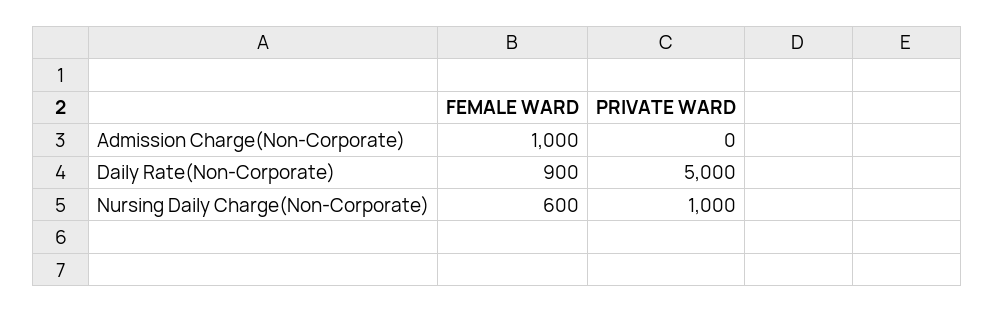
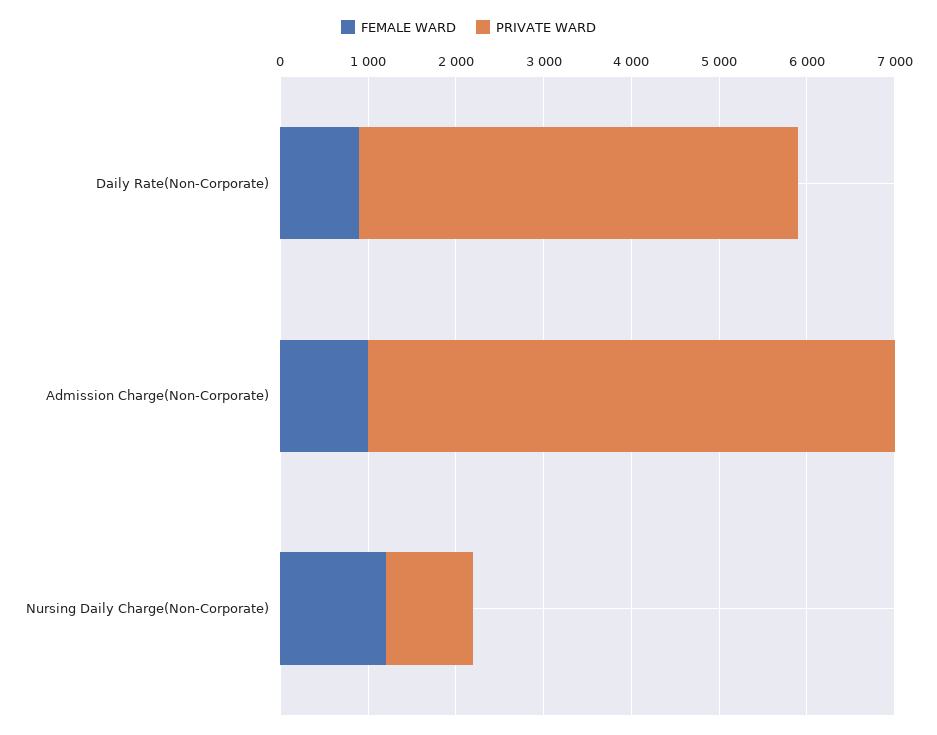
  {
    "FEMALE WARD": {
      "Admission Charge(Non-Corporate)": 1000,
      "Daily Rate(Non-Corporate)": 900,
-     "Nursing Daily Charge(Non-Corporate)": 600
+     "Nursing Daily Charge(Non-Corporate)": 1200
    },
    "PRIVATE WARD": {
-     "Admission Charge(Non-Corporate)": 0,
+     "Admission Charge(Non-Corporate)": 6000,
      "Daily Rate(Non-Corporate)": 5000,
      "Nursing Daily Charge(Non-Corporate)": 1000
    }
  }

